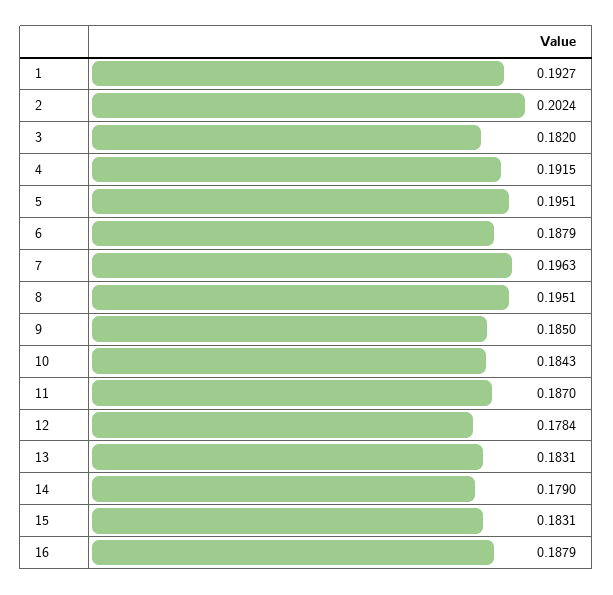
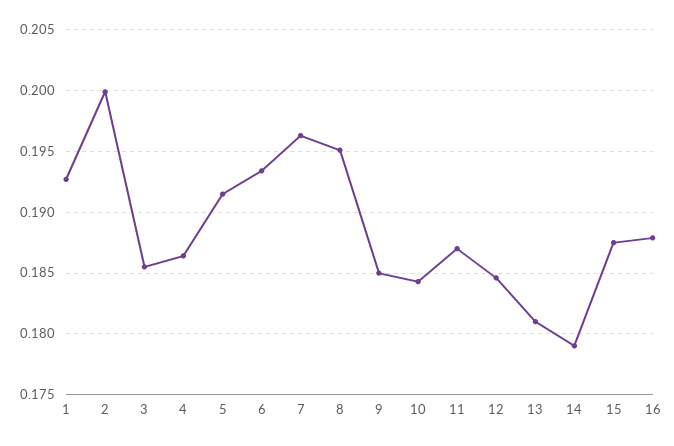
  {
    "1": 0.1927,
-   "2": 0.2024,
+   "2": 0.2,
-   "3": 0.182,
+   "3": 0.1855,
-   "4": 0.1915,
+   "4": 0.1865,
-   "5": 0.1951,
+   "5": 0.1915,
-   "6": 0.1879,
+   "6": 0.1935,
    "7": 0.1963,
    "8": 0.1951,
    "9": 0.185,
    "10": 0.1843,
    "11": 0.187,
-   "12": 0.1784,
+   "12": 0.1845,
-   "13": 0.1831,
+   "13": 0.181,
    "14": 0.179,
-   "15": 0.1831,
+   "15": 0.1875,
    "16": 0.1879
  }

